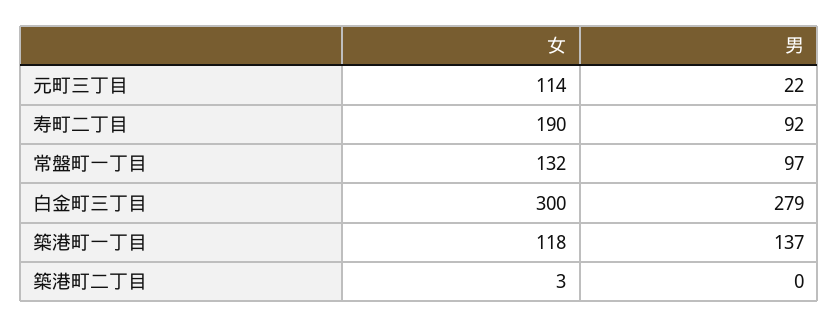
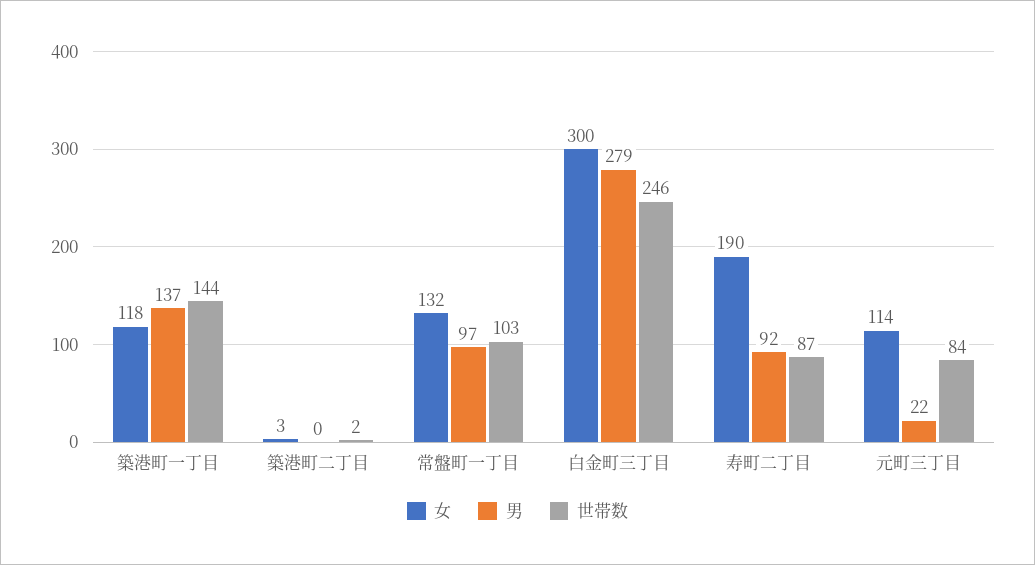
  {
    "女": {
      "元町三丁目": 114,
      "寿町二丁目": 190,
      "常盤町一丁目": 132,
      "白金町三丁目": 300,
      "築港町一丁目": 118,
      "築港町二丁目": 3
    },
    "男": {
      "元町三丁目": 22,
      "寿町二丁目": 92,
      "常盤町一丁目": 97,
      "白金町三丁目": 279,
      "築港町一丁目": 137,
      "築港町二丁目": 0
-   }
+   },
+   "世帯数": {
+     "築港町一丁目": 144,
+     "築港町二丁目": 2,
+     "常盤町一丁目": 103,
+     "白金町三丁目": 246,
+     "寿町二丁目": 87,
+     "元町三丁目": 84
+   }
  }

